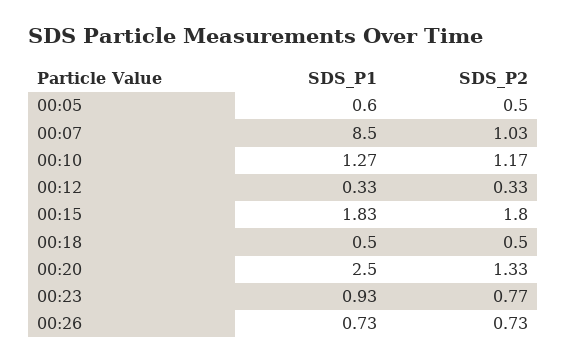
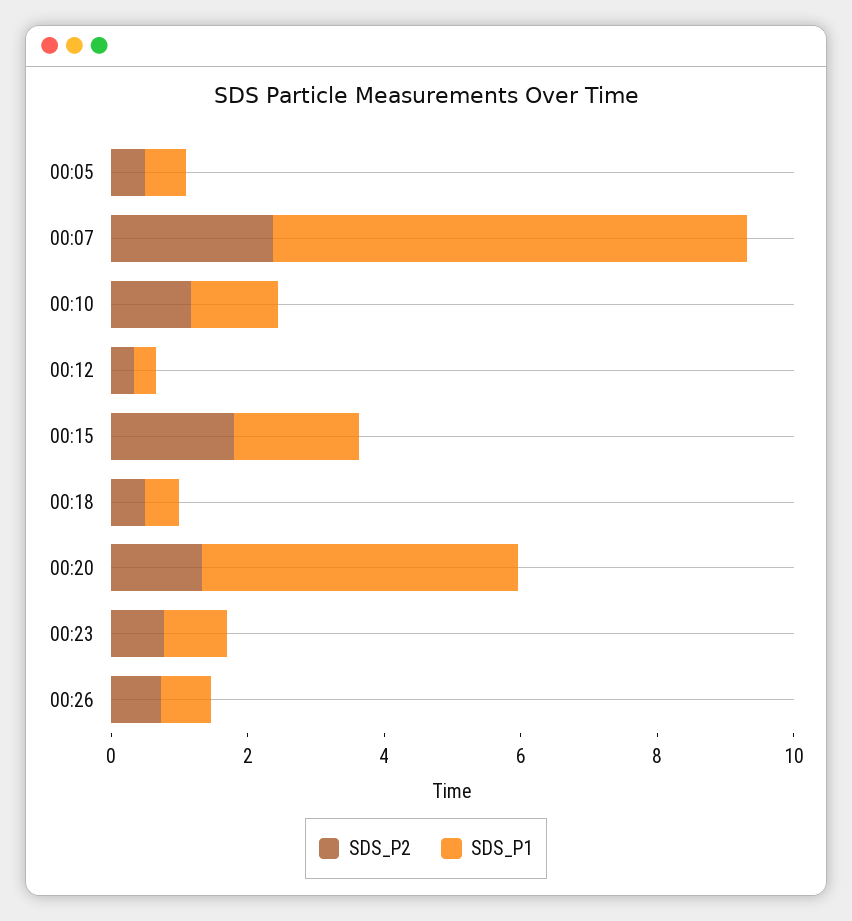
  {
    "SDS_P1": {
      "00:05": 0.6,
-     "00:07": 8.5,
+     "00:07": 7,
      "00:10": 1.27,
      "00:12": 0.33,
      "00:15": 1.83,
      "00:18": 0.5,
-     "00:20": 2.5,
+     "00:20": 4.5,
      "00:23": 0.93,
      "00:26": 0.73
    },
    "SDS_P2": {
      "00:05": 0.5,
-     "00:07": 1.03,
+     "00:07": 2.5,
      "00:10": 1.17,
      "00:12": 0.33,
      "00:15": 1.8,
      "00:18": 0.5,
      "00:20": 1.33,
      "00:23": 0.77,
      "00:26": 0.73
    }
  }

